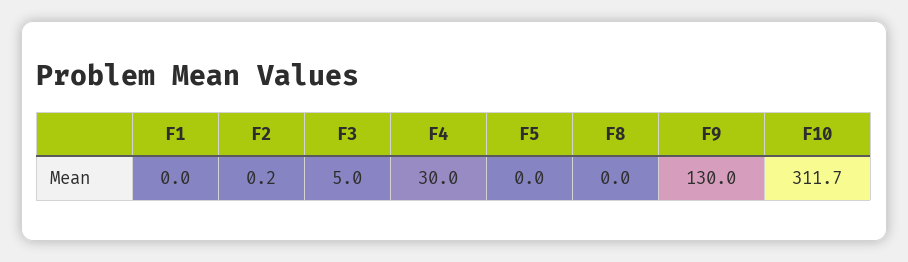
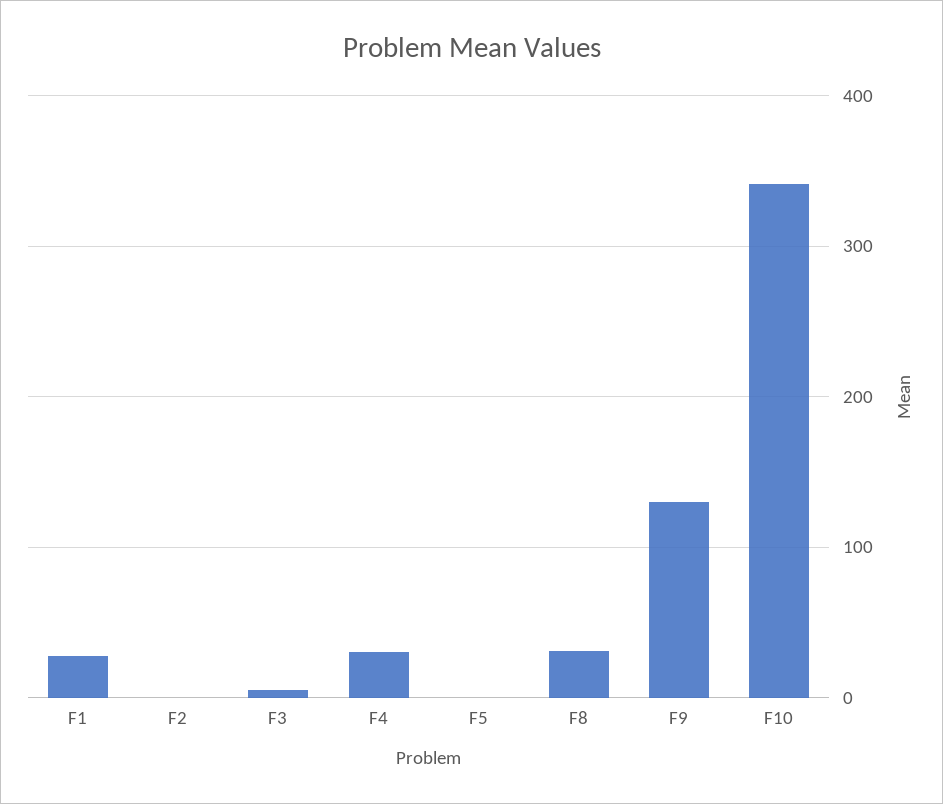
  {
-   "F1": 0,
+   "F1": 30,
    "F2": 0.2,
    "F3": 5,
    "F4": 30,
    "F5": 0,
-   "F8": 0,
+   "F8": 30,
    "F9": 130,
-   "F10": 311.7
+   "F10": 340
  }

